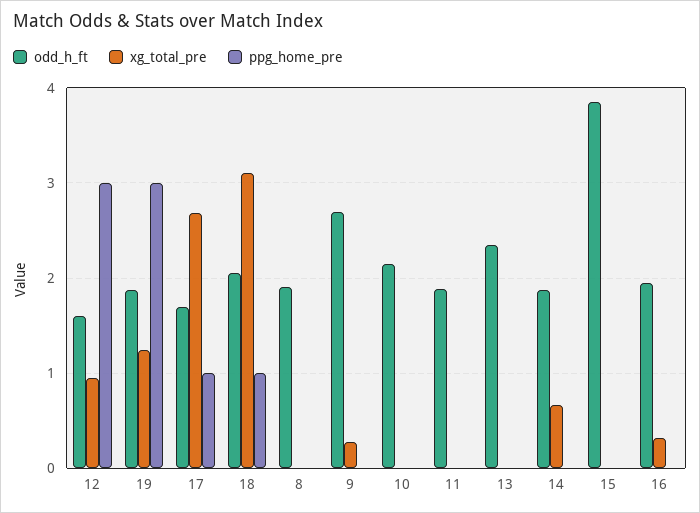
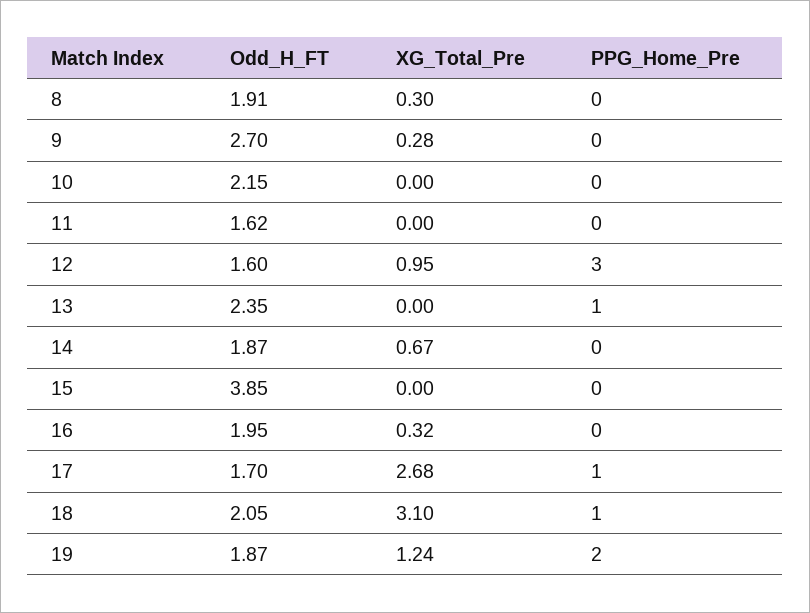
  {
    "odd_h_ft": {
      "12": 1.6,
      "19": 1.87,
      "17": 1.7,
      "18": 2.05,
      "8": 1.91,
      "9": 2.7,
      "10": 2.15,
-     "11": 1.9,
+     "11": 1.62,
      "13": 2.35,
      "14": 1.87,
      "15": 3.85,
      "16": 1.95
    },
    "xg_total_pre": {
      "12": 0.95,
      "19": 1.24,
      "17": 2.68,
      "18": 3.1,
-     "8": 0,
+     "8": 0.3,
      "9": 0.28,
      "10": 0,
      "11": 0,
      "13": 0,
      "14": 0.67,
      "15": 0,
      "16": 0.32
    },
    "ppg_home_pre": {
      "12": 3,
-     "19": 3,
+     "19": 2,
      "17": 1,
      "18": 1,
      "8": 0,
      "9": 0,
      "10": 0,
      "11": 0,
-     "13": 0,
+     "13": 1,
      "14": 0,
      "15": 0,
      "16": 0
    }
  }

